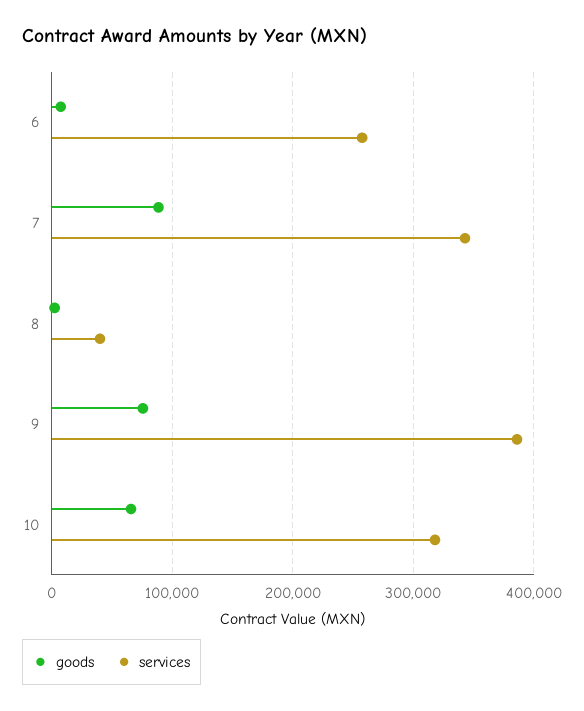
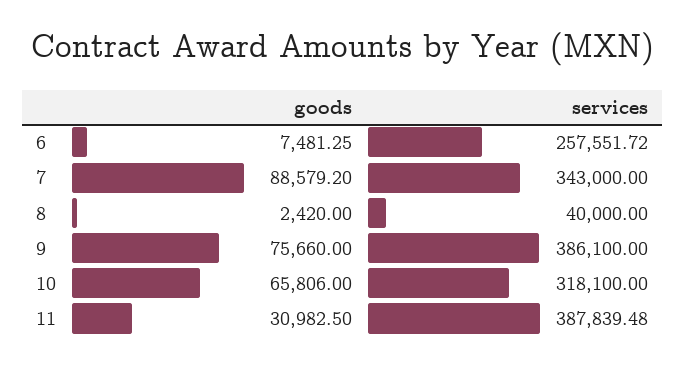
  {
    "goods": {
      "6": 7481.25,
      "7": 88579.2,
      "8": 2420,
      "9": 75660,
-     "10": 65806
+     "10": 65806,
+     "11": 30982.5
    },
    "services": {
      "6": 257551.72,
      "7": 343000,
      "8": 40000,
      "9": 386100,
-     "10": 318100
+     "10": 318100,
+     "11": 387839.48
    }
  }

